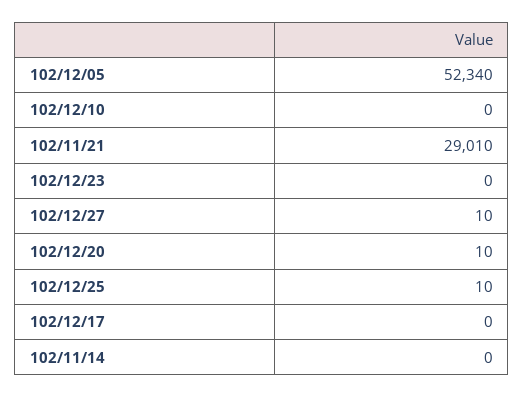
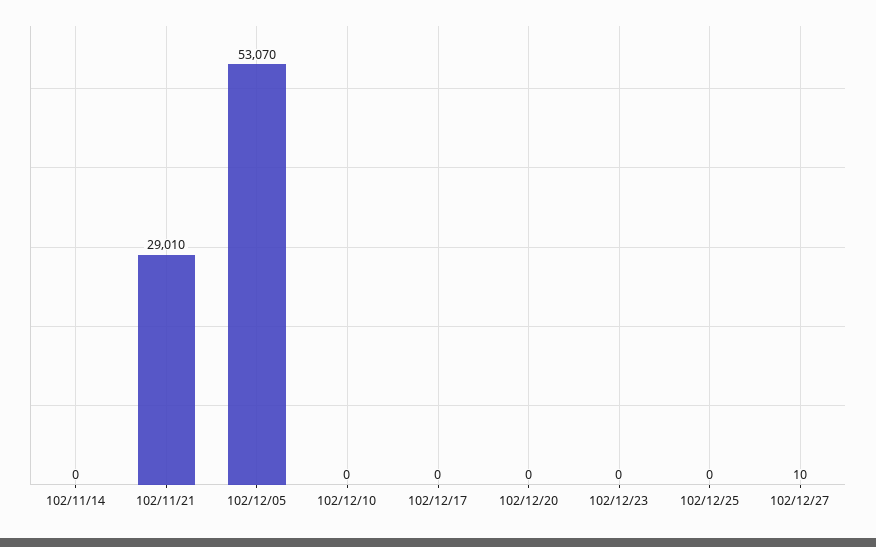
  {
-   "102/12/05": 52340,
+   "102/12/05": 53070,
    "102/12/10": 0,
    "102/11/21": 29010,
    "102/12/23": 0,
    "102/12/27": 10,
-   "102/12/20": 10,
+   "102/12/20": 0,
-   "102/12/25": 10,
+   "102/12/25": 0,
    "102/12/17": 0,
    "102/11/14": 0
  }

